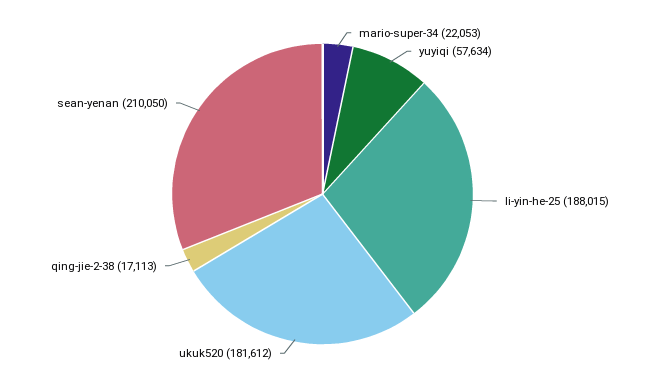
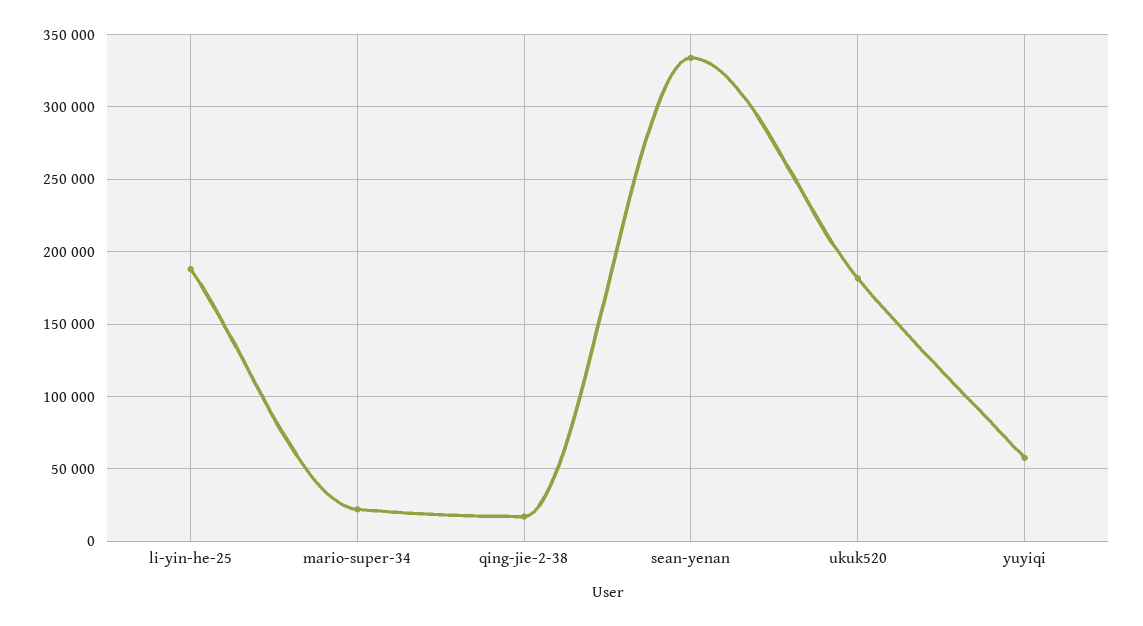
  {
    "mario-super-34": 22053,
    "yuyiqi": 57634,
    "li-yin-he-25": 188015,
    "ukuk520": 181612,
    "qing-jie-2-38": 17113,
-   "sean-yenan": 210050
+   "sean-yenan": 335000
  }

